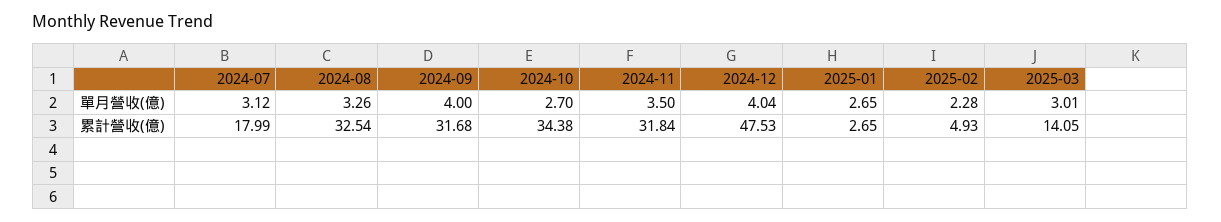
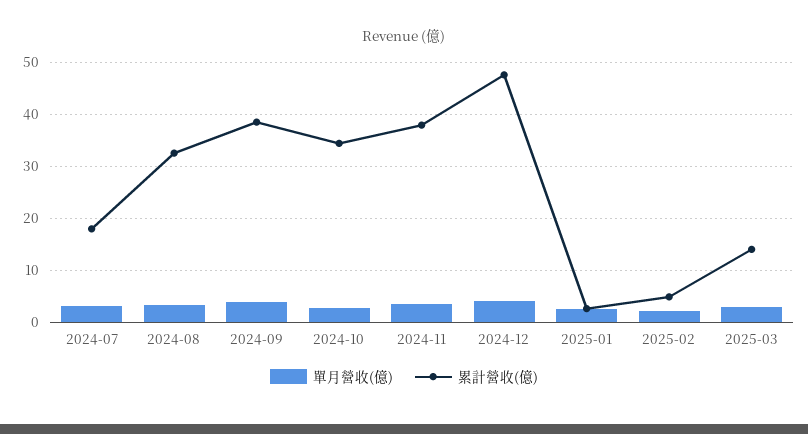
  {
    "單月營收(億)": {
      "2024-07": 3.12,
      "2024-08": 3.26,
      "2024-09": 4,
      "2024-10": 2.7,
      "2024-11": 3.5,
      "2024-12": 4.04,
      "2025-01": 2.65,
      "2025-02": 2.28,
      "2025-03": 3.01
    },
    "累計營收(億)": {
      "2024-07": 17.99,
      "2024-08": 32.54,
-     "2024-09": 31.68,
+     "2024-09": 38,
      "2024-10": 34.38,
-     "2024-11": 31.84,
+     "2024-11": 38,
      "2024-12": 47.53,
      "2025-01": 2.65,
      "2025-02": 4.93,
      "2025-03": 14.05
    }
  }

